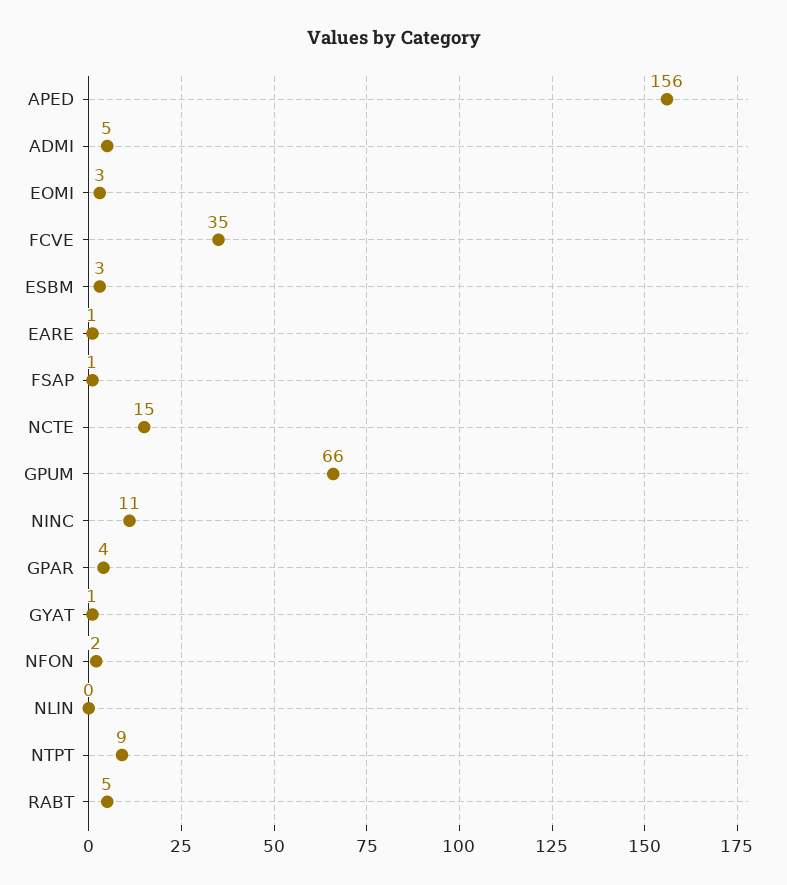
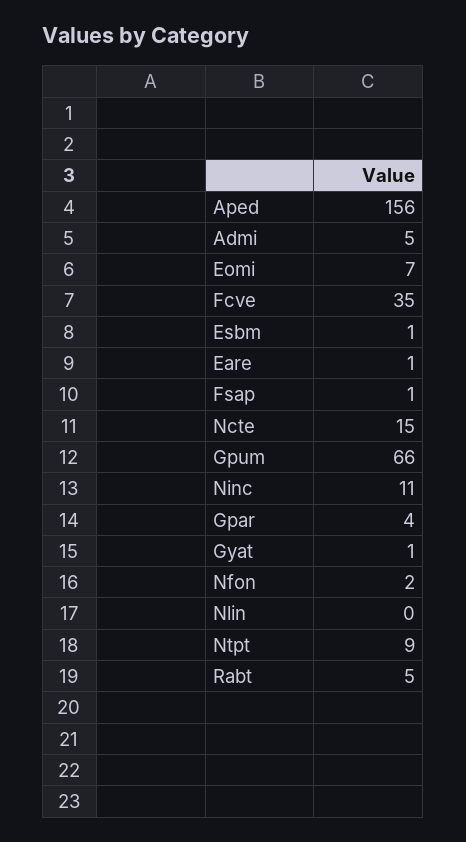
  {
    "APED": 156,
    "ADMI": 5,
-   "EOMI": 3,
+   "EOMI": 7,
    "FCVE": 35,
-   "ESBM": 3,
+   "ESBM": 1,
    "EARE": 1,
    "FSAP": 1,
    "NCTE": 15,
    "GPUM": 66,
    "NINC": 11,
    "GPAR": 4,
    "GYAT": 1,
    "NFON": 2,
    "NLIN": 0,
    "NTPT": 9,
    "RABT": 5
  }

